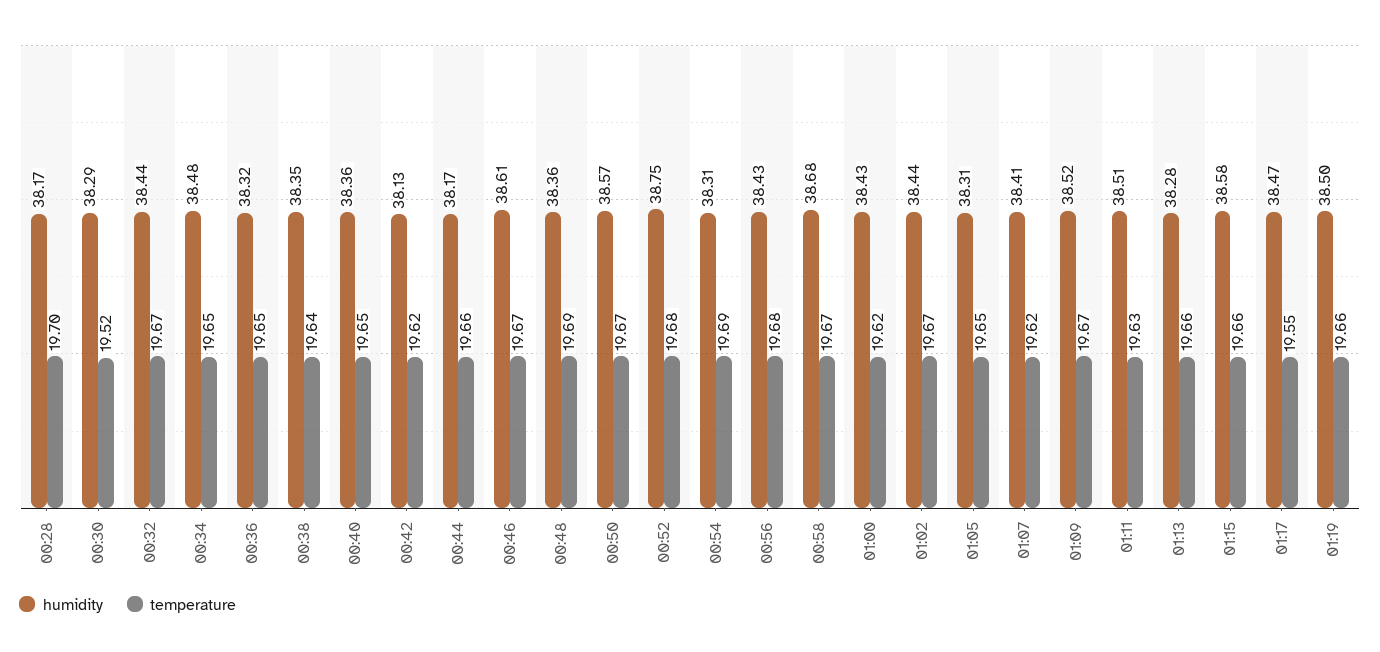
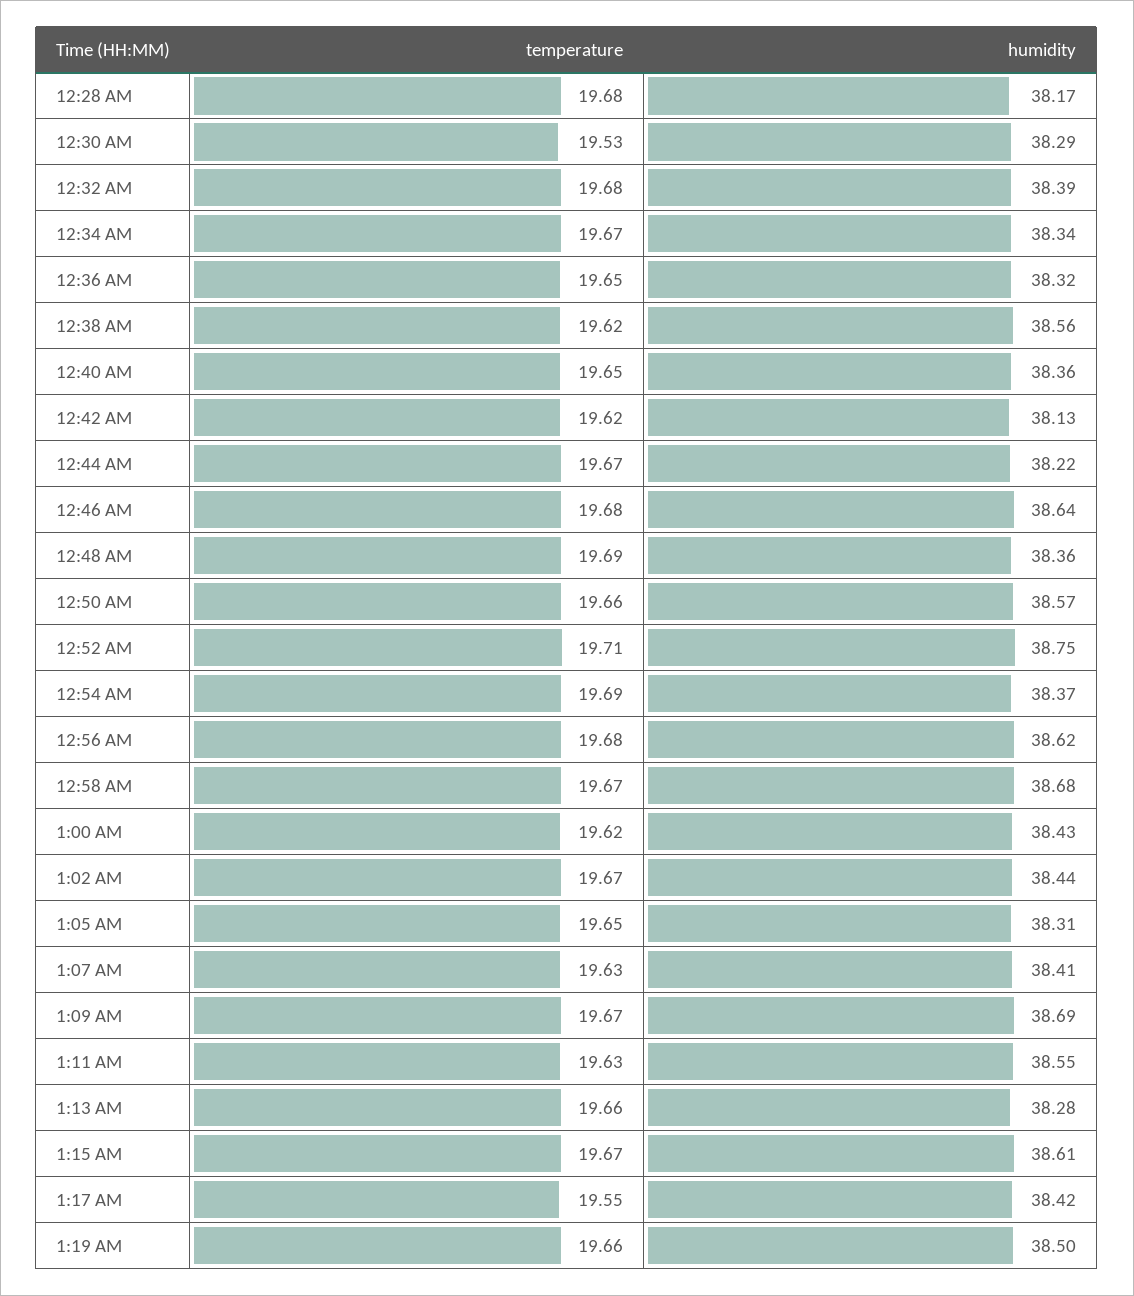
  {
    "humidity": {
      "00:28": 38.17,
      "00:30": 38.29,
-     "00:32": 38.44,
+     "00:32": 38.39,
-     "00:34": 38.48,
+     "00:34": 38.34,
      "00:36": 38.32,
-     "00:38": 38.35,
+     "00:38": 38.56,
      "00:40": 38.36,
      "00:42": 38.13,
-     "00:44": 38.17,
+     "00:44": 38.22,
-     "00:46": 38.61,
+     "00:46": 38.64,
      "00:48": 38.36,
      "00:50": 38.57,
      "00:52": 38.75,
-     "00:54": 38.31,
+     "00:54": 38.37,
-     "00:56": 38.43,
+     "00:56": 38.62,
      "00:58": 38.68,
      "01:00": 38.43,
      "01:02": 38.44,
      "01:05": 38.31,
      "01:07": 38.41,
-     "01:09": 38.52,
+     "01:09": 38.69,
-     "01:11": 38.51,
+     "01:11": 38.55,
      "01:13": 38.28,
-     "01:15": 38.58,
+     "01:15": 38.61,
-     "01:17": 38.47,
+     "01:17": 38.42,
      "01:19": 38.5
    },
    "temperature": {
-     "00:28": 19.7,
+     "00:28": 19.68,
-     "00:30": 19.52,
+     "00:30": 19.53,
-     "00:32": 19.67,
+     "00:32": 19.68,
-     "00:34": 19.65,
+     "00:34": 19.67,
      "00:36": 19.65,
-     "00:38": 19.64,
+     "00:38": 19.62,
      "00:40": 19.65,
      "00:42": 19.62,
-     "00:44": 19.66,
+     "00:44": 19.67,
-     "00:46": 19.67,
+     "00:46": 19.68,
      "00:48": 19.69,
-     "00:50": 19.67,
+     "00:50": 19.66,
-     "00:52": 19.68,
+     "00:52": 19.71,
      "00:54": 19.69,
      "00:56": 19.68,
      "00:58": 19.67,
      "01:00": 19.62,
      "01:02": 19.67,
      "01:05": 19.65,
-     "01:07": 19.62,
+     "01:07": 19.63,
      "01:09": 19.67,
      "01:11": 19.63,
      "01:13": 19.66,
-     "01:15": 19.66,
+     "01:15": 19.67,
      "01:17": 19.55,
      "01:19": 19.66
    }
  }

